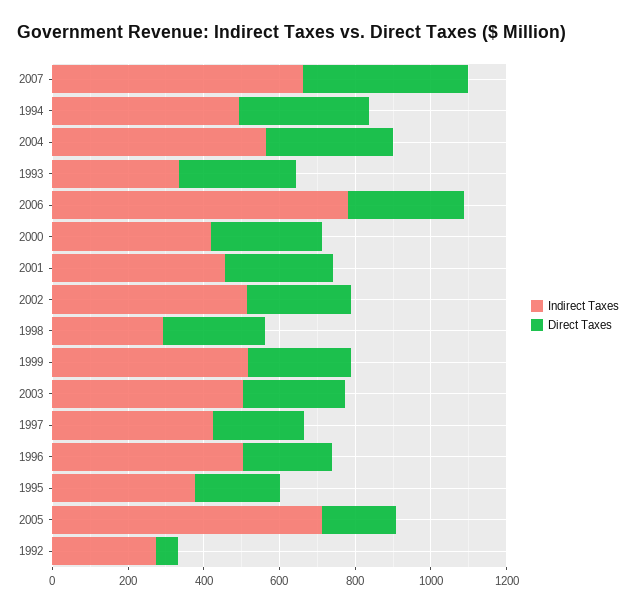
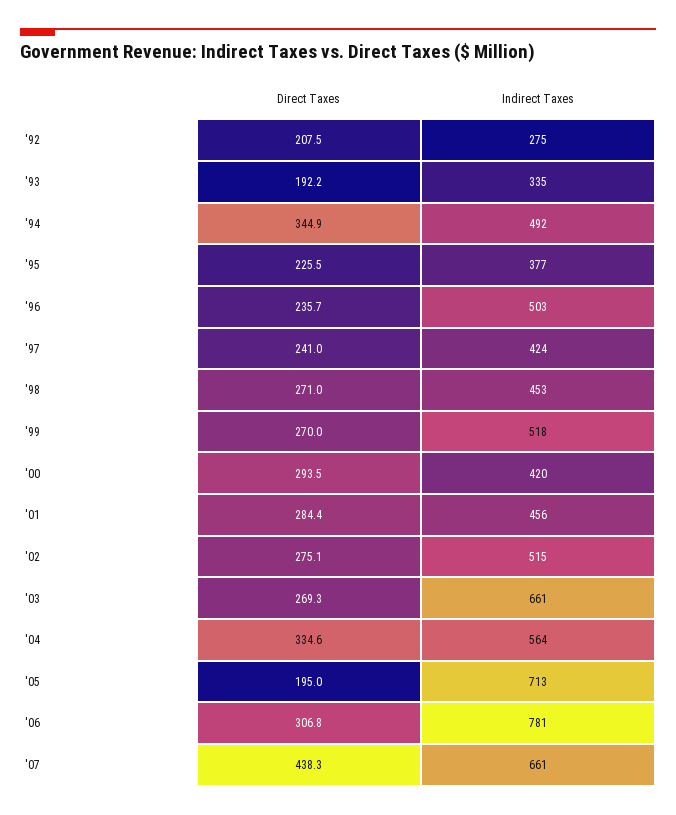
  {
    "Indirect Taxes": {
      "2007": 661,
      "1994": 492,
      "2004": 564,
      "1993": 335,
      "2006": 781,
      "2000": 420,
      "2001": 456,
      "2002": 515,
-     "1998": 300,
+     "1998": 453,
      "1999": 518,
-     "2003": 500,
+     "2003": 661,
      "1997": 424,
      "1996": 503,
      "1995": 377,
      "2005": 713,
      "1992": 275
    },
    "Direct Taxes": {
      "2007": 438.3,
      "1994": 344.9,
      "2004": 334.6,
-     "1993": 300,
+     "1993": 192.2,
      "2006": 306.8,
      "2000": 293.5,
      "2001": 284.4,
      "2002": 275.1,
      "1998": 271,
      "1999": 270,
      "2003": 269.3,
      "1997": 241,
      "1996": 235.7,
      "1995": 225.5,
      "2005": 195,
-     "1992": 50
+     "1992": 207.5
    }
  }

